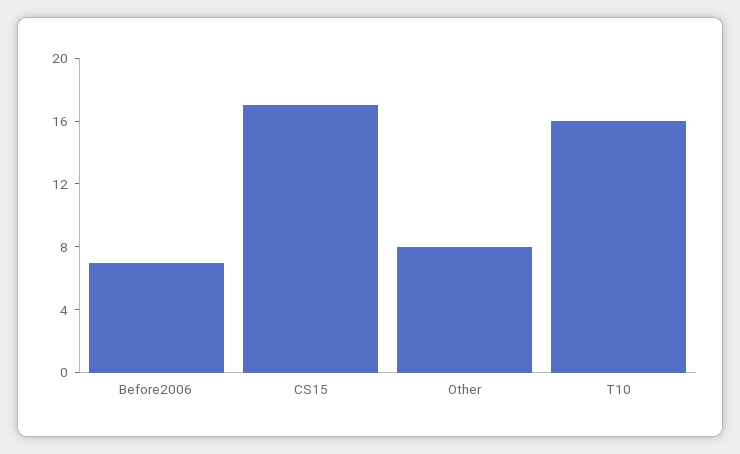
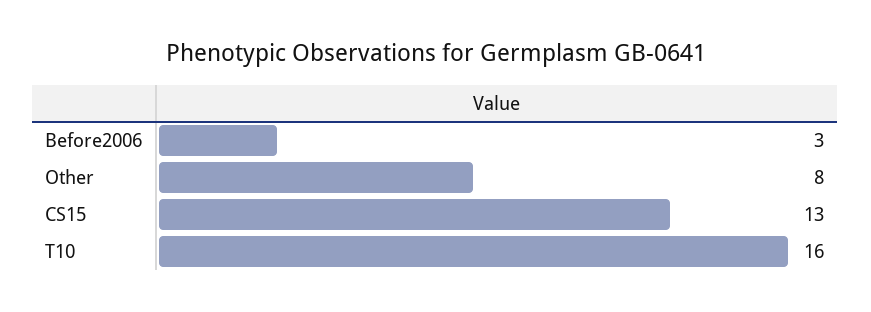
  {
-   "Before2006": 7,
+   "Before2006": 3,
-   "CS15": 17,
+   "CS15": 13,
    "Other": 8,
    "T10": 16
  }

